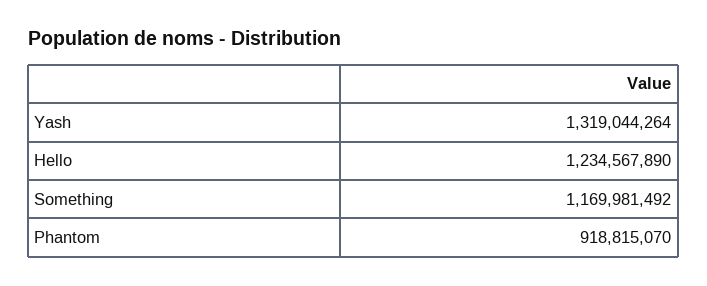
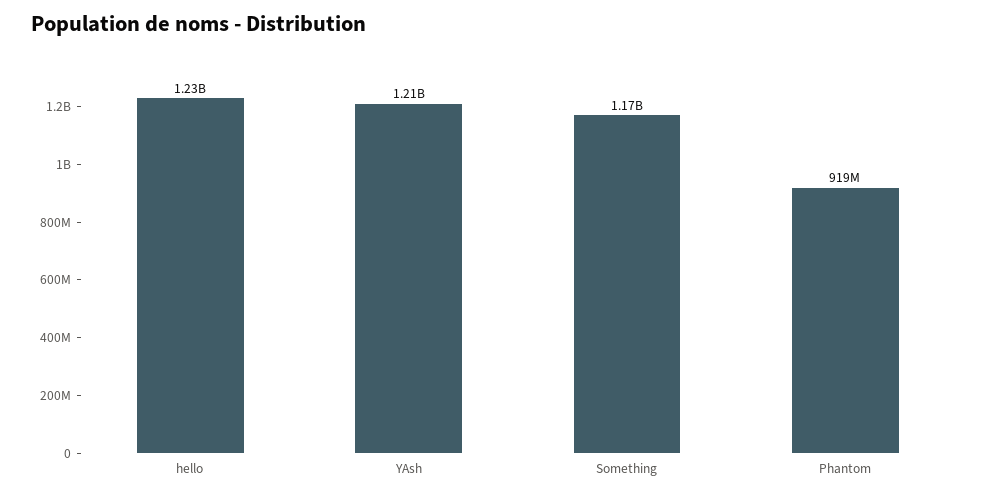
  {
-   "Yash": 1319044264,
+   "Yash": 1210000000,
    "Hello": 1234567890,
    "Something": 1169981492,
    "Phantom": 918815070
  }

